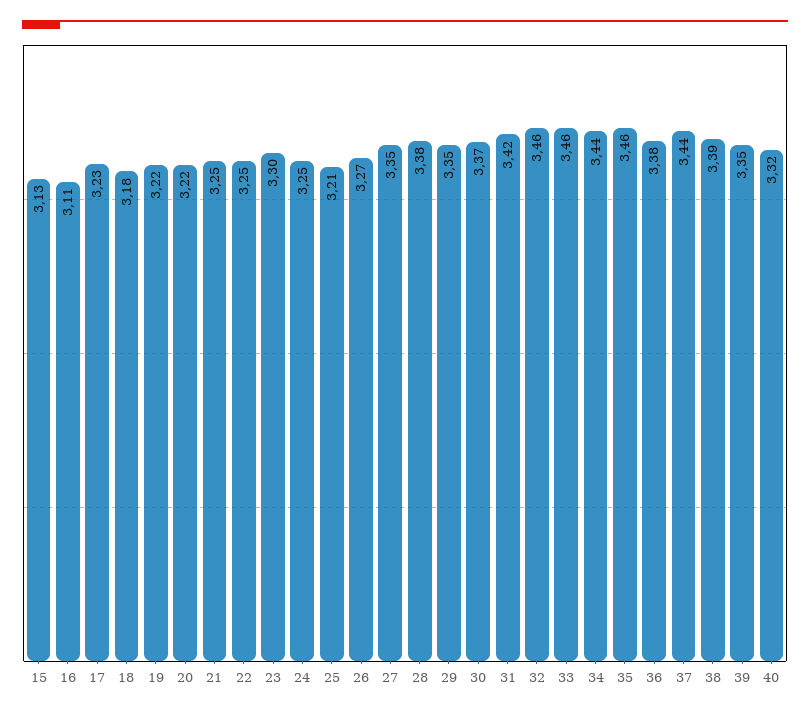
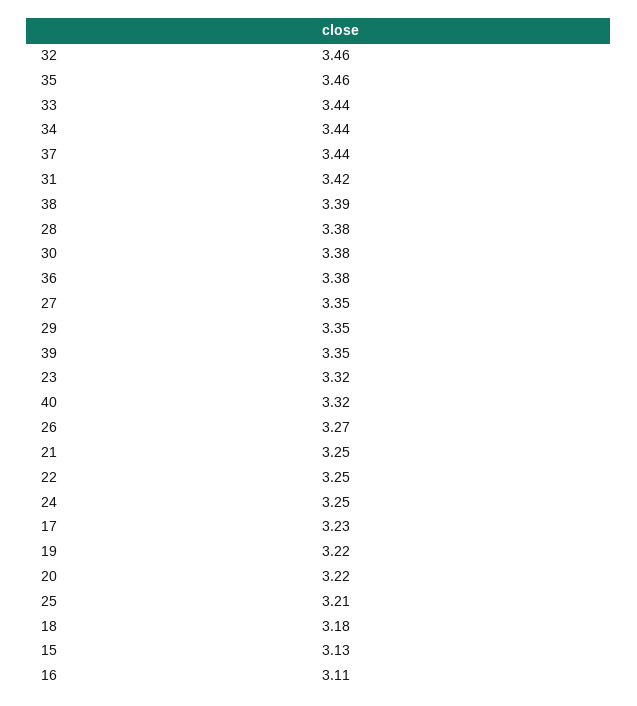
  {
    "15": 3.13,
    "16": 3.11,
    "17": 3.23,
    "18": 3.18,
    "19": 3.22,
    "20": 3.22,
    "21": 3.25,
    "22": 3.25,
-   "23": 3.3,
+   "23": 3.32,
    "24": 3.25,
    "25": 3.21,
    "26": 3.27,
    "27": 3.35,
    "28": 3.38,
    "29": 3.35,
-   "30": 3.37,
+   "30": 3.38,
    "31": 3.42,
    "32": 3.46,
-   "33": 3.46,
+   "33": 3.44,
    "34": 3.44,
    "35": 3.46,
    "36": 3.38,
    "37": 3.44,
    "38": 3.39,
    "39": 3.35,
    "40": 3.32
  }

